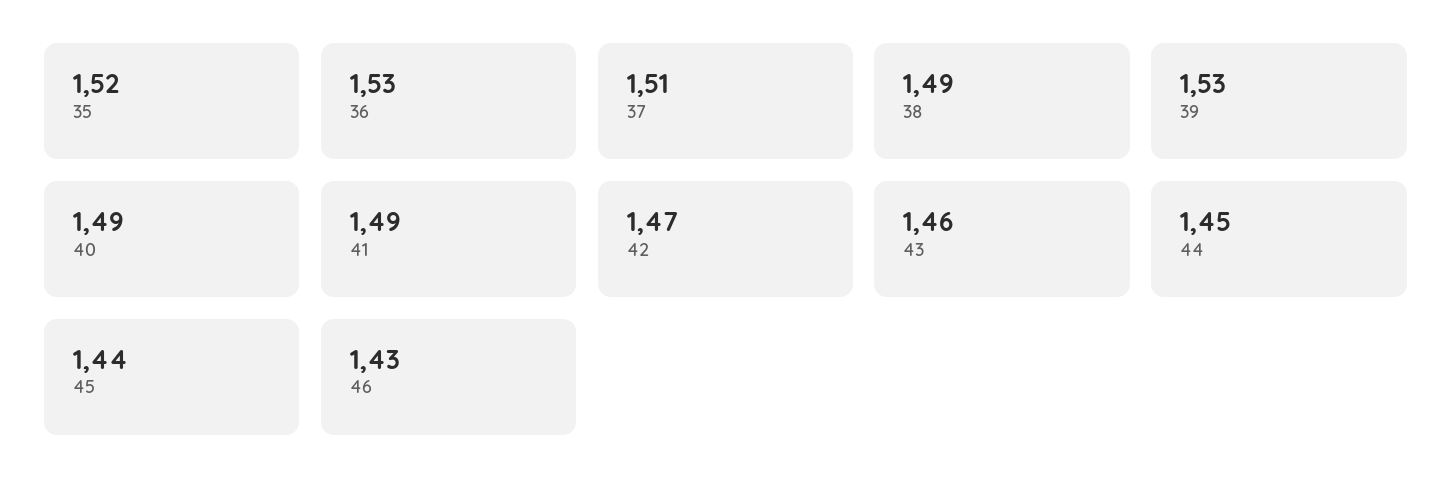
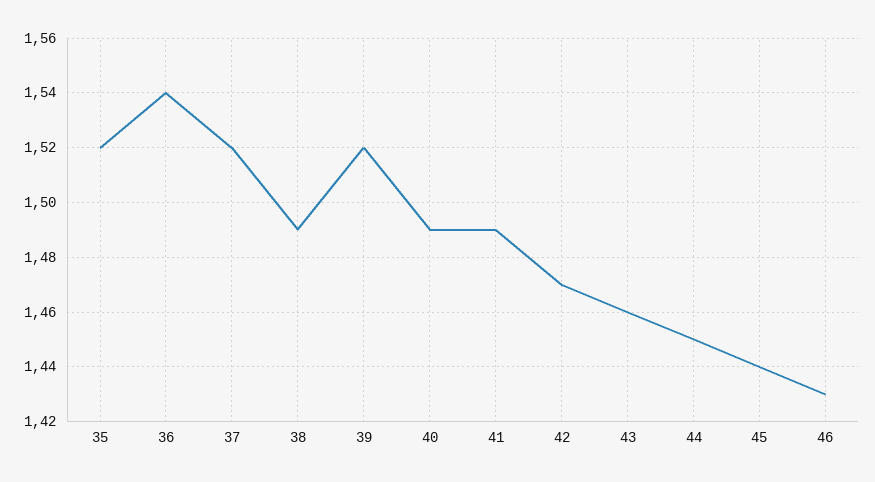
  {
    "35": 1.52,
-   "36": 1.53,
+   "36": 1.54,
-   "37": 1.51,
+   "37": 1.52,
    "38": 1.49,
-   "39": 1.53,
+   "39": 1.52,
    "40": 1.49,
    "41": 1.49,
    "42": 1.47,
    "43": 1.46,
    "44": 1.45,
    "45": 1.44,
    "46": 1.43
  }

